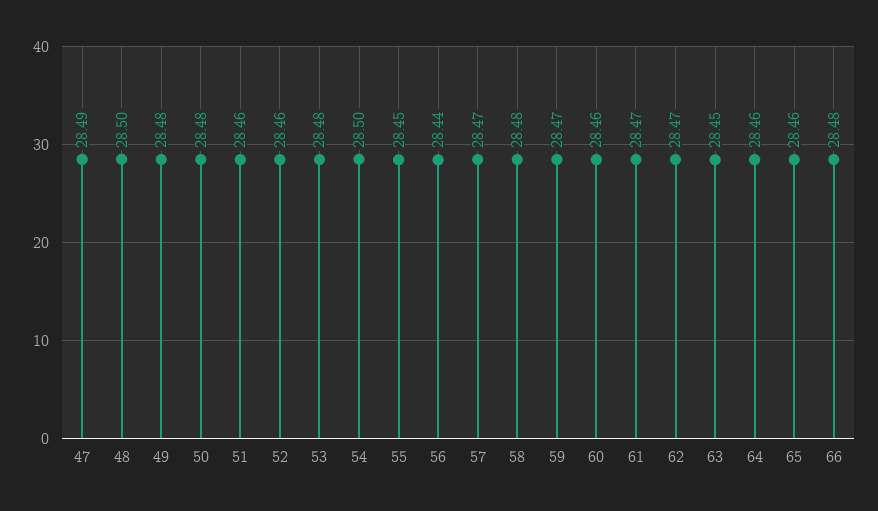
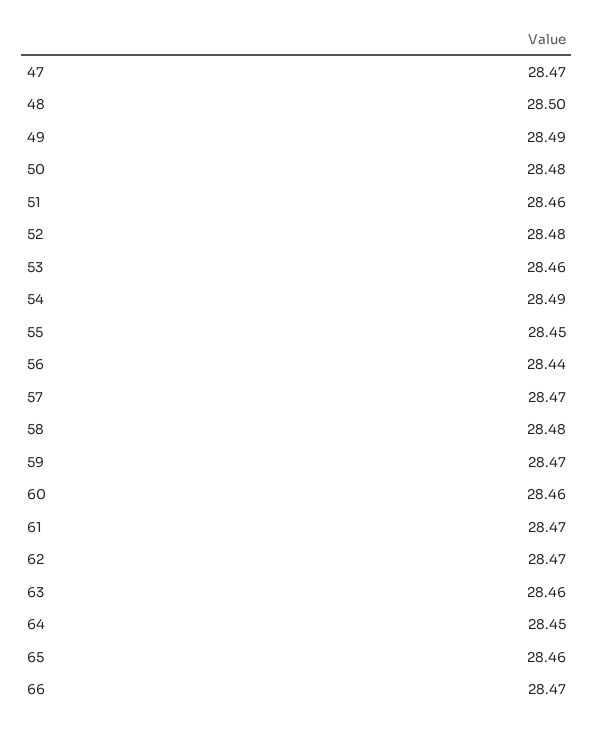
  {
-   "47": 28.49,
+   "47": 28.47,
    "48": 28.5,
-   "49": 28.48,
+   "49": 28.49,
    "50": 28.48,
    "51": 28.46,
-   "52": 28.46,
+   "52": 28.48,
-   "53": 28.48,
+   "53": 28.46,
-   "54": 28.5,
+   "54": 28.49,
    "55": 28.45,
    "56": 28.44,
    "57": 28.47,
    "58": 28.48,
    "59": 28.47,
    "60": 28.46,
    "61": 28.47,
    "62": 28.47,
-   "63": 28.45,
+   "63": 28.46,
-   "64": 28.46,
+   "64": 28.45,
    "65": 28.46,
-   "66": 28.48
+   "66": 28.47
  }

